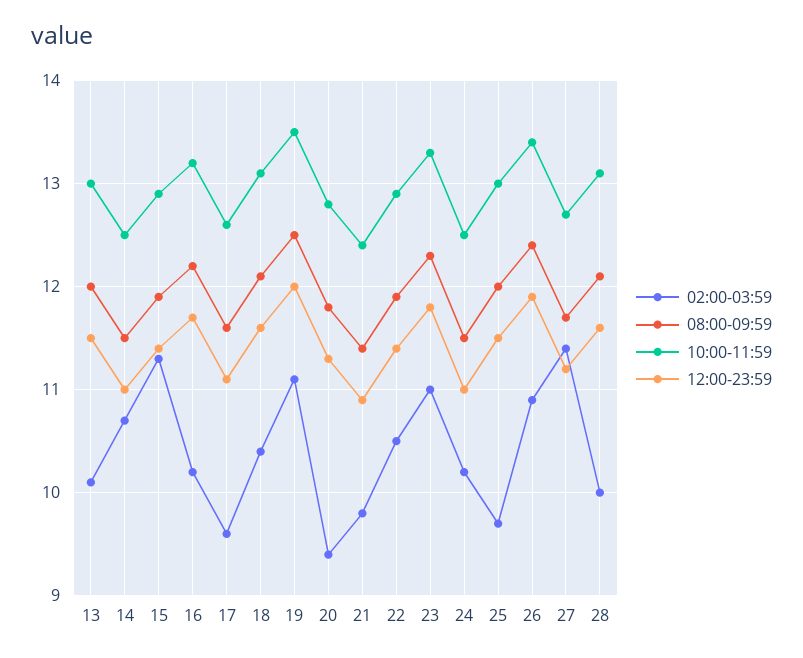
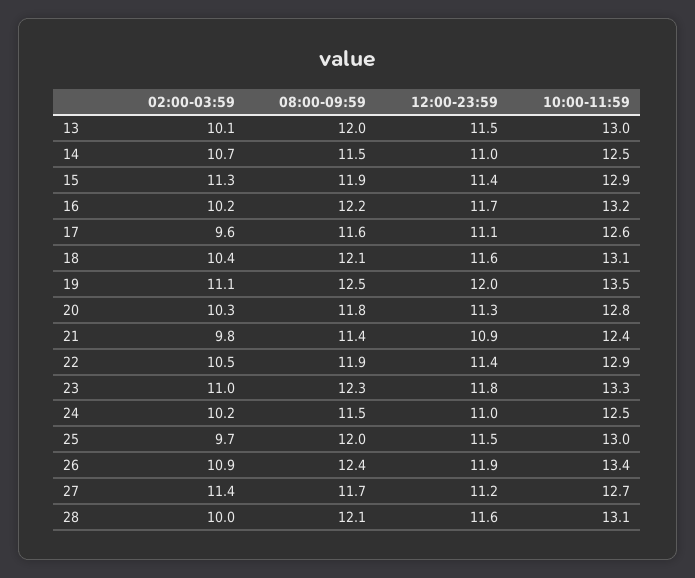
  {
    "02:00-03:59": {
      "13": 10.1,
      "14": 10.7,
      "15": 11.3,
      "16": 10.2,
      "17": 9.6,
      "18": 10.4,
      "19": 11.1,
-     "20": 9.4,
+     "20": 10.3,
      "21": 9.8,
      "22": 10.5,
      "23": 11,
      "24": 10.2,
      "25": 9.7,
      "26": 10.9,
      "27": 11.4,
      "28": 10
    },
    "08:00-09:59": {
      "13": 12,
      "14": 11.5,
      "15": 11.9,
      "16": 12.2,
      "17": 11.6,
      "18": 12.1,
      "19": 12.5,
      "20": 11.8,
      "21": 11.4,
      "22": 11.9,
      "23": 12.3,
      "24": 11.5,
      "25": 12,
      "26": 12.4,
      "27": 11.7,
      "28": 12.1
    },
    "10:00-11:59": {
      "13": 13,
      "14": 12.5,
      "15": 12.9,
      "16": 13.2,
      "17": 12.6,
      "18": 13.1,
      "19": 13.5,
      "20": 12.8,
      "21": 12.4,
      "22": 12.9,
      "23": 13.3,
      "24": 12.5,
      "25": 13,
      "26": 13.4,
      "27": 12.7,
      "28": 13.1
    },
    "12:00-23:59": {
      "13": 11.5,
      "14": 11,
      "15": 11.4,
      "16": 11.7,
      "17": 11.1,
      "18": 11.6,
      "19": 12,
      "20": 11.3,
      "21": 10.9,
      "22": 11.4,
      "23": 11.8,
      "24": 11,
      "25": 11.5,
      "26": 11.9,
      "27": 11.2,
      "28": 11.6
    }
  }

